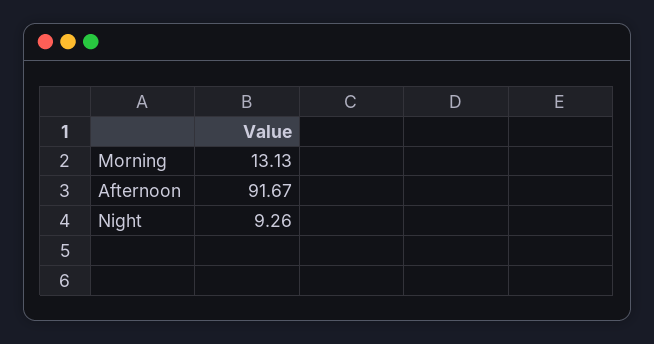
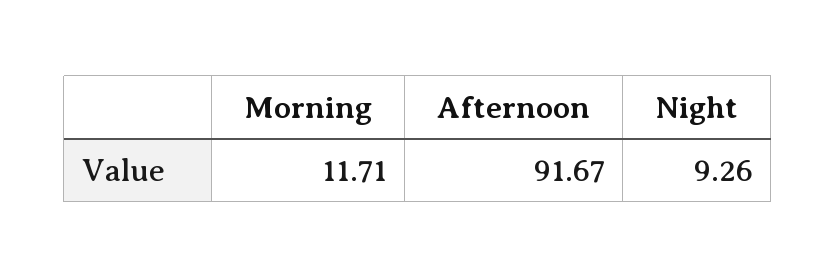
  {
-   "Morning": 13.13,
+   "Morning": 11.71,
    "Afternoon": 91.67,
    "Night": 9.26
  }

